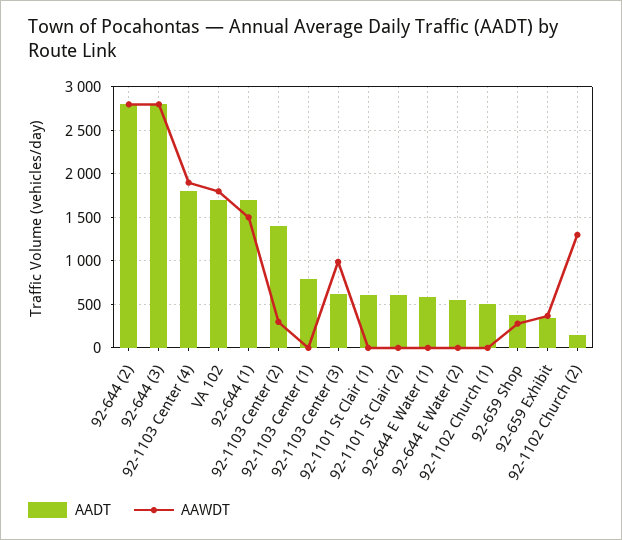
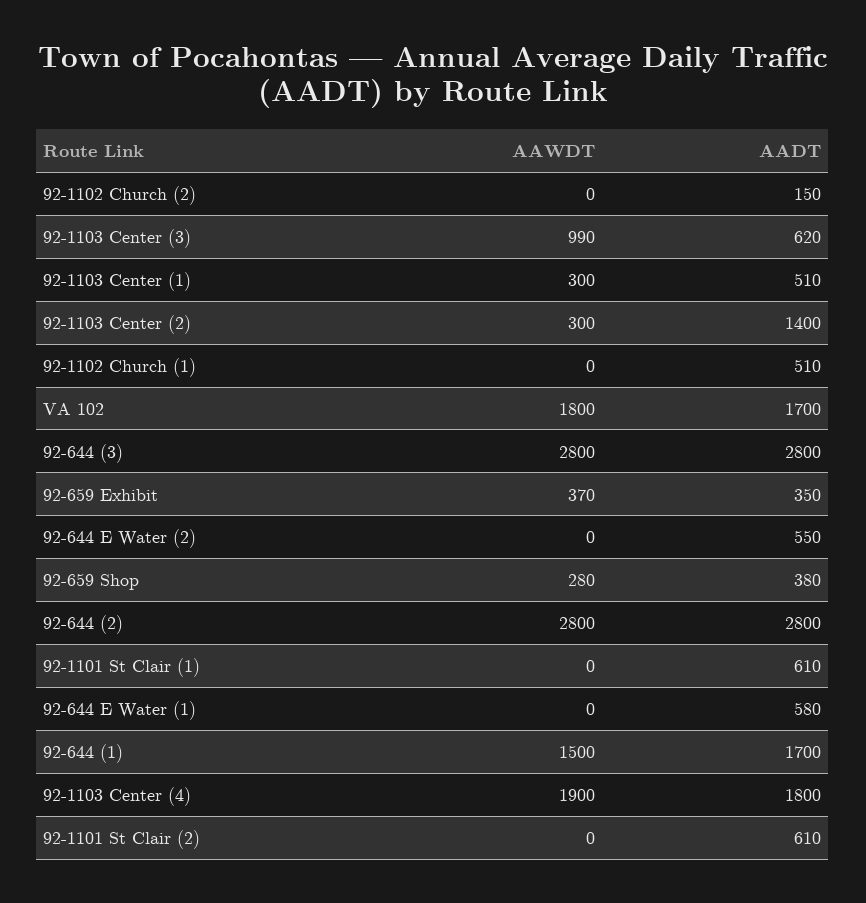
  {
    "AADT": {
      "92-644 (2)": 2800,
      "92-644 (3)": 2800,
      "92-1103 Center (4)": 1800,
      "VA 102": 1700,
      "92-644 (1)": 1700,
      "92-1103 Center (2)": 1400,
-     "92-1103 Center (1)": 800,
+     "92-1103 Center (1)": 510,
      "92-1103 Center (3)": 620,
      "92-1101 St Clair (1)": 610,
      "92-1101 St Clair (2)": 610,
      "92-644 E Water (1)": 580,
      "92-644 E Water (2)": 550,
      "92-1102 Church (1)": 510,
      "92-659 Shop": 380,
      "92-659 Exhibit": 350,
      "92-1102 Church (2)": 150
    },
    "AAWDT": {
      "92-644 (2)": 2800,
      "92-644 (3)": 2800,
      "92-1103 Center (4)": 1900,
      "VA 102": 1800,
      "92-644 (1)": 1500,
      "92-1103 Center (2)": 300,
-     "92-1103 Center (1)": 0,
+     "92-1103 Center (1)": 300,
      "92-1103 Center (3)": 990,
      "92-1101 St Clair (1)": 0,
      "92-1101 St Clair (2)": 0,
      "92-644 E Water (1)": 0,
      "92-644 E Water (2)": 0,
      "92-1102 Church (1)": 0,
      "92-659 Shop": 280,
      "92-659 Exhibit": 370,
-     "92-1102 Church (2)": 1300
+     "92-1102 Church (2)": 0
    }
  }

